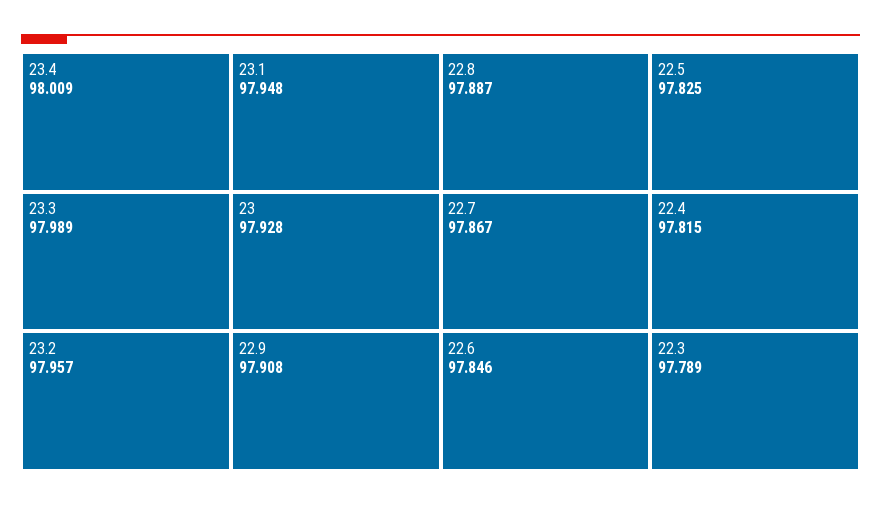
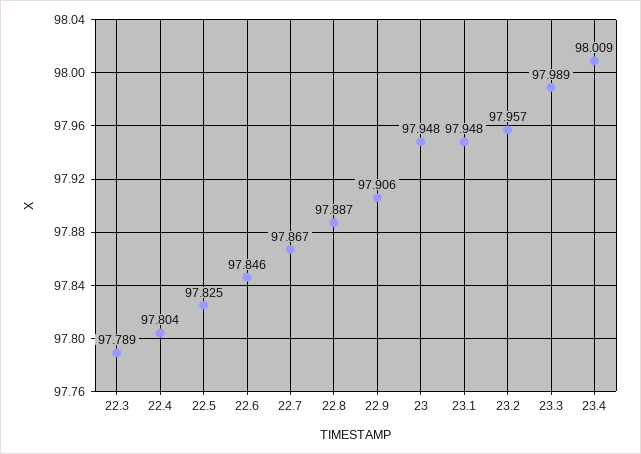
  {
    "23.4": 98.009,
    "23.3": 97.989,
    "23.2": 97.957,
    "23.1": 97.948,
-   "23": 97.928,
+   "23": 97.948,
-   "22.9": 97.908,
+   "22.9": 97.906,
    "22.8": 97.887,
    "22.7": 97.867,
    "22.6": 97.846,
    "22.5": 97.825,
-   "22.4": 97.815,
+   "22.4": 97.804,
    "22.3": 97.789
  }

